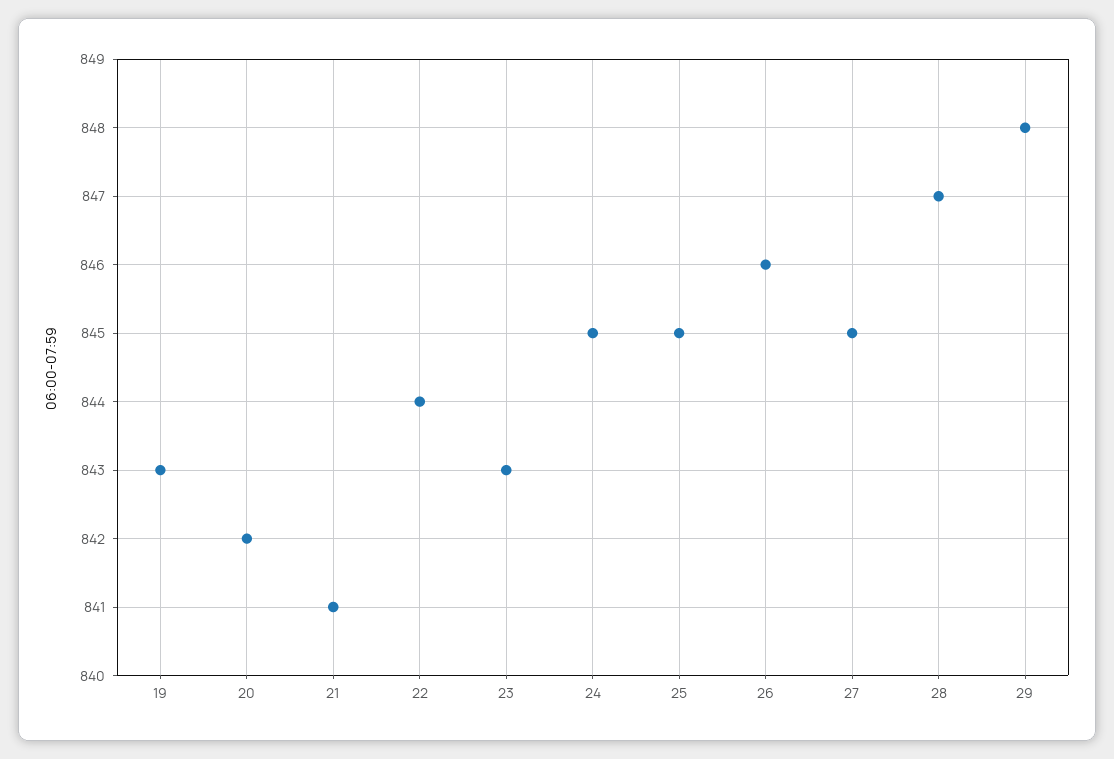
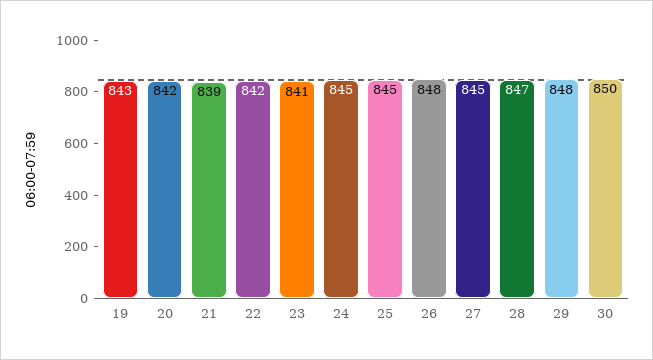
  {
    "19": 843,
    "20": 842,
-   "21": 841,
+   "21": 839,
-   "22": 844,
+   "22": 842,
-   "23": 843,
+   "23": 841,
    "24": 845,
    "25": 845,
-   "26": 846,
+   "26": 848,
    "27": 845,
    "28": 847,
-   "29": 848
+   "29": 848,
+   "30": 850
  }

